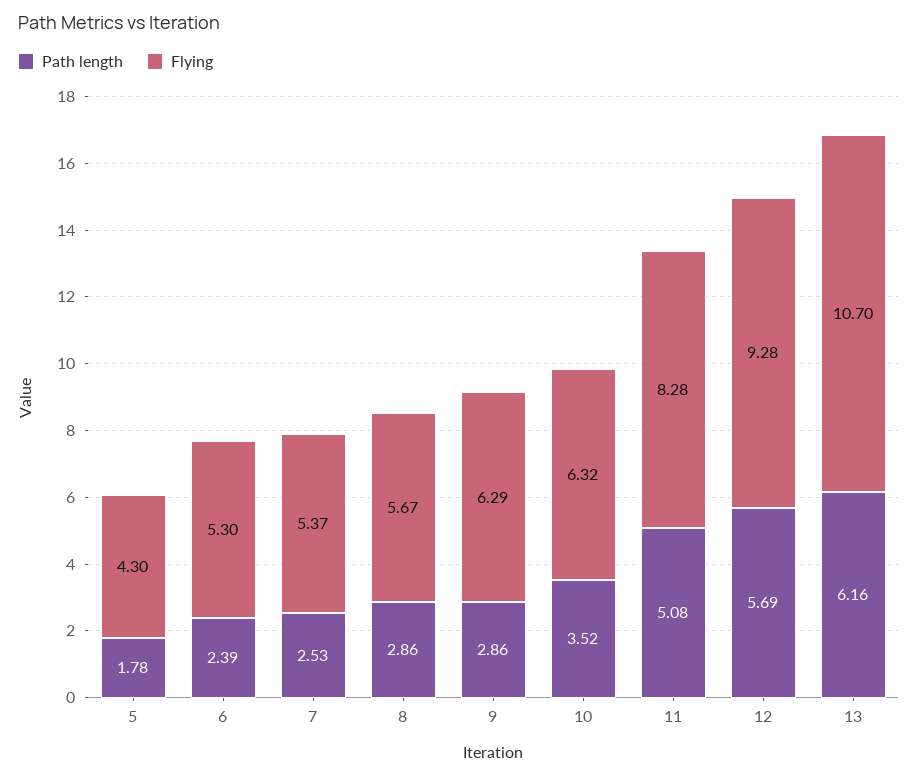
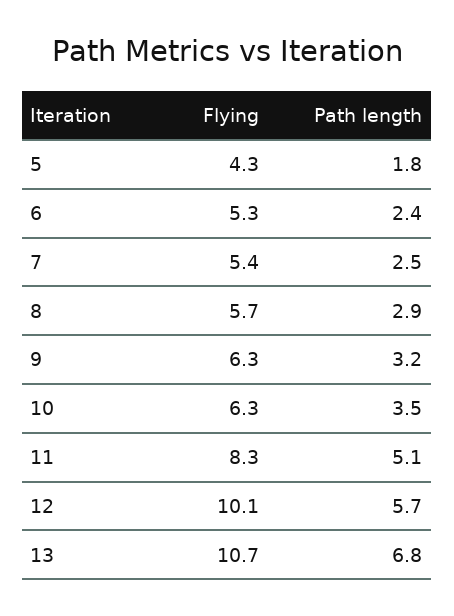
  {
    "Path length": {
      "5": 1.78,
      "6": 2.39,
      "7": 2.53,
      "8": 2.86,
-     "9": 2.86,
+     "9": 3.2,
      "10": 3.52,
      "11": 5.08,
      "12": 5.69,
-     "13": 6.16
+     "13": 6.8
    },
    "Flying": {
      "5": 4.3,
      "6": 5.3,
      "7": 5.37,
      "8": 5.67,
      "9": 6.29,
      "10": 6.32,
      "11": 8.28,
-     "12": 9.28,
+     "12": 10.1,
      "13": 10.7
    }
  }

